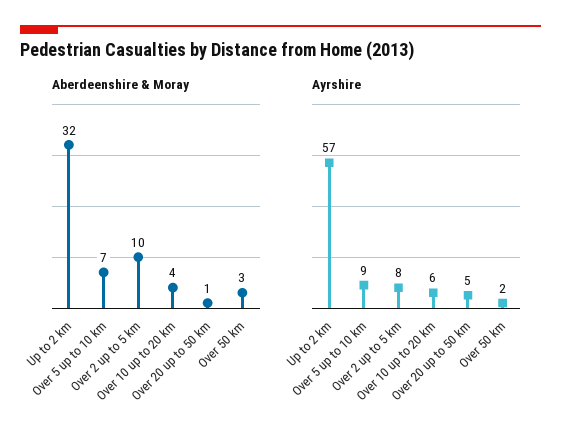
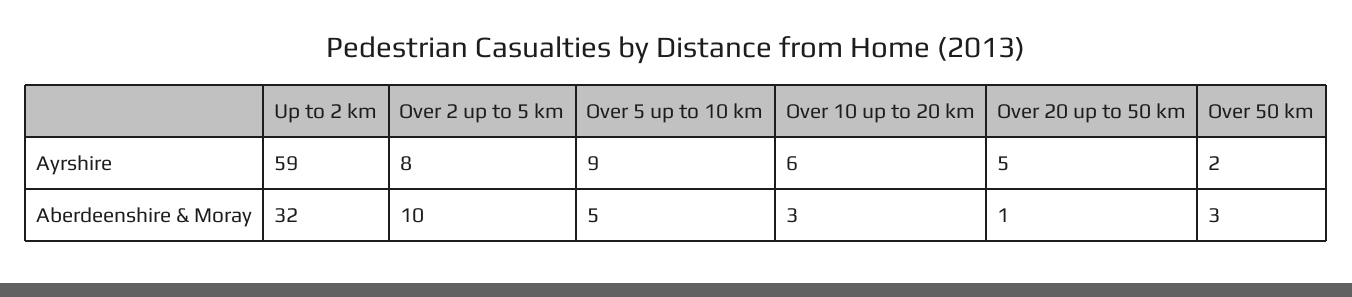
  {
    "Aberdeenshire & Moray": {
      "Up to 2 km": 32,
-     "Over 5 up to 10 km": 7,
+     "Over 5 up to 10 km": 5,
      "Over 2 up to 5 km": 10,
-     "Over 10 up to 20 km": 4,
+     "Over 10 up to 20 km": 3,
      "Over 20 up to 50 km": 1,
      "Over 50 km": 3
    },
    "Ayrshire": {
-     "Up to 2 km": 57,
+     "Up to 2 km": 59,
      "Over 5 up to 10 km": 9,
      "Over 2 up to 5 km": 8,
      "Over 10 up to 20 km": 6,
      "Over 20 up to 50 km": 5,
      "Over 50 km": 2
    }
  }

